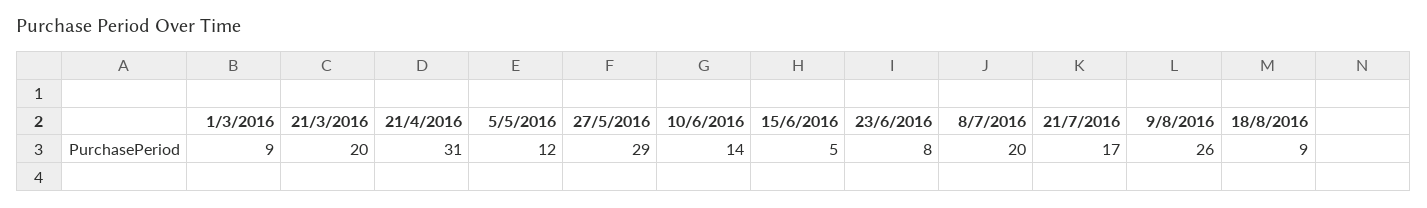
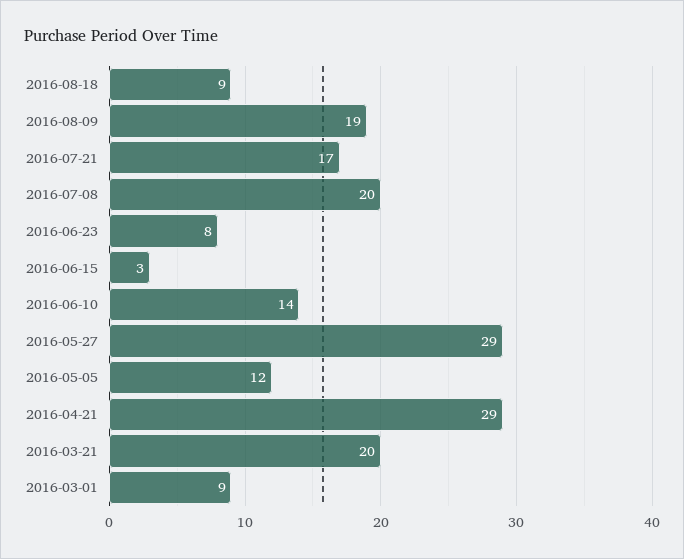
  {
    "1/3/2016": 9,
    "21/3/2016": 20,
-   "21/4/2016": 31,
+   "21/4/2016": 29,
    "5/5/2016": 12,
    "27/5/2016": 29,
    "10/6/2016": 14,
-   "15/6/2016": 5,
+   "15/6/2016": 3,
    "23/6/2016": 8,
    "8/7/2016": 20,
    "21/7/2016": 17,
-   "9/8/2016": 26,
+   "9/8/2016": 19,
    "18/8/2016": 9
  }

